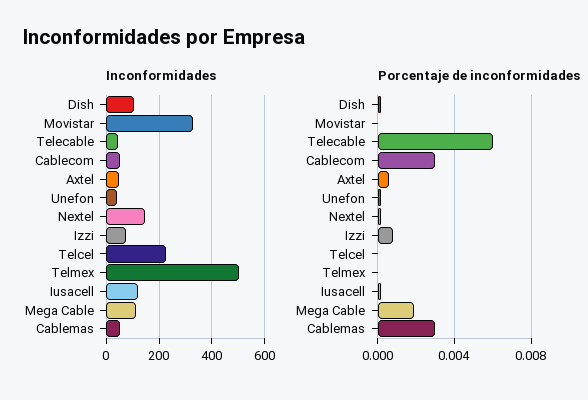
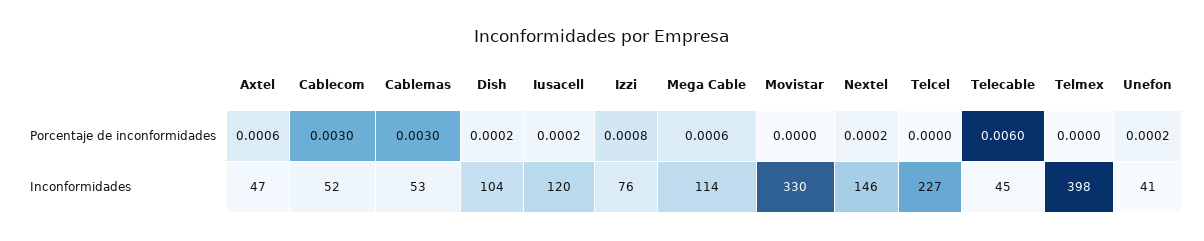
  {
    "Inconformidades": {
      "Dish": 104,
      "Movistar": 330,
      "Telecable": 45,
      "Cablecom": 52,
      "Axtel": 47,
      "Unefon": 41,
      "Nextel": 146,
      "Izzi": 76,
      "Telcel": 227,
-     "Telmex": 500,
+     "Telmex": 398,
      "Iusacell": 120,
      "Mega Cable": 114,
      "Cablemas": 53
    },
    "Porcentaje de inconformidades": {
      "Dish": 0.0002,
      "Movistar": 0,
      "Telecable": 0.006,
      "Cablecom": 0.003,
      "Axtel": 0.0006,
      "Unefon": 0.0002,
      "Nextel": 0.0002,
      "Izzi": 0.0008,
      "Telcel": 0,
      "Telmex": 0,
      "Iusacell": 0.0002,
-     "Mega Cable": 0.002,
+     "Mega Cable": 0.0006,
      "Cablemas": 0.003
    }
  }

